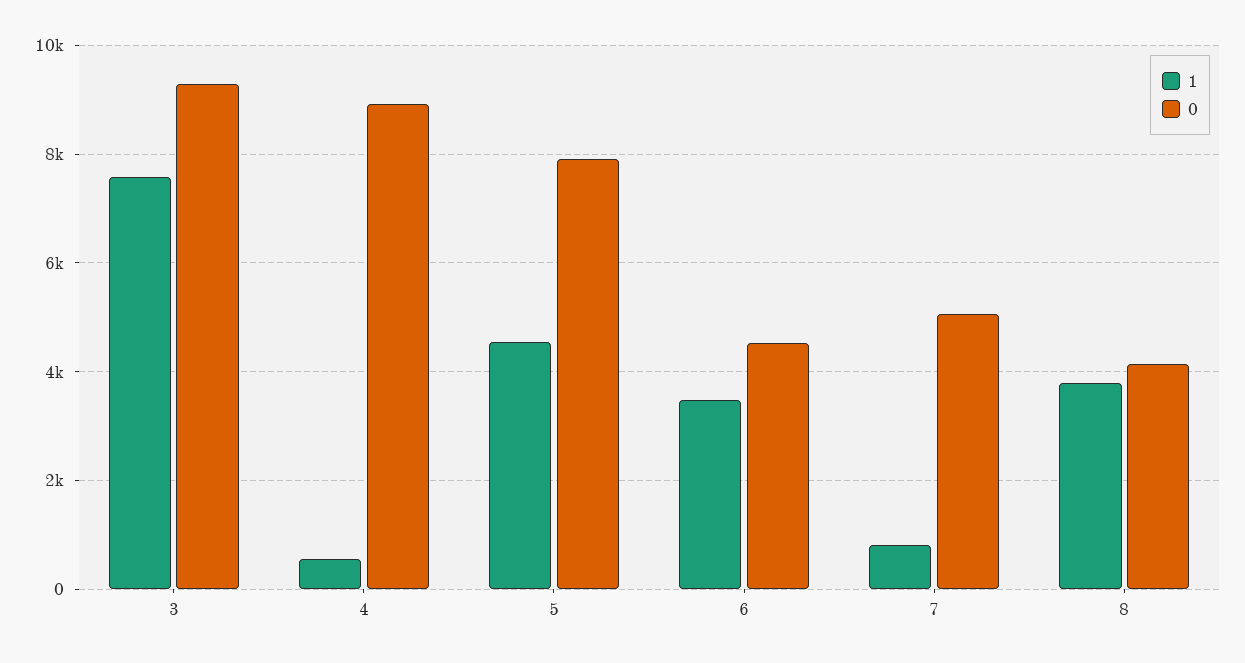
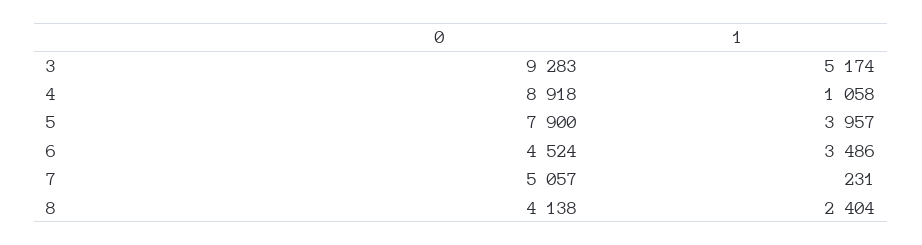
  {
    "1": {
-     "3": 7600,
+     "3": 5174,
-     "4": 600,
+     "4": 1058,
-     "5": 4600,
+     "5": 3957,
      "6": 3486,
-     "7": 800,
+     "7": 231,
-     "8": 3800
+     "8": 2404
    },
    "0": {
      "3": 9283,
      "4": 8918,
      "5": 7900,
      "6": 4524,
      "7": 5057,
      "8": 4138
    }
  }

